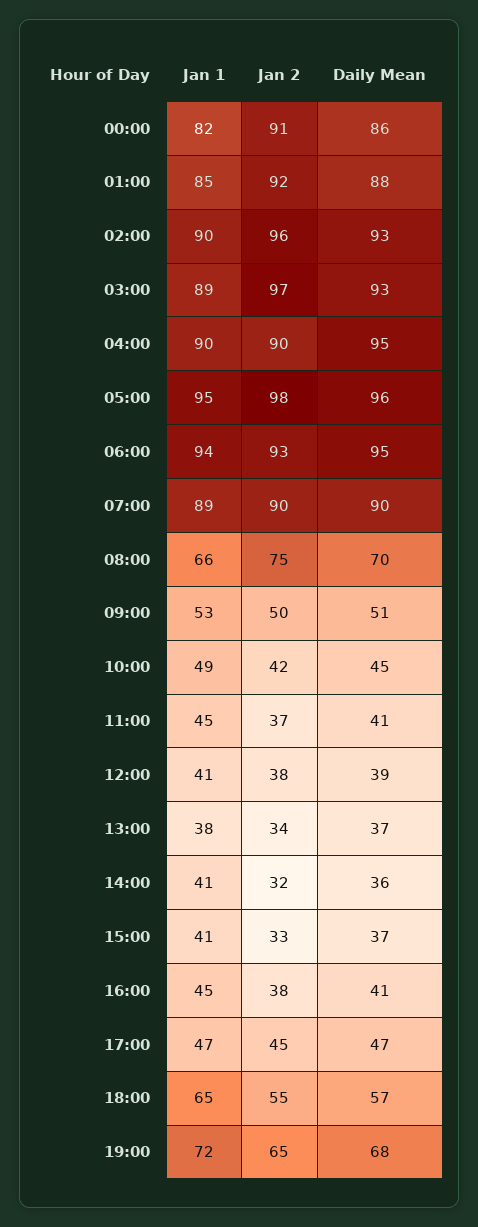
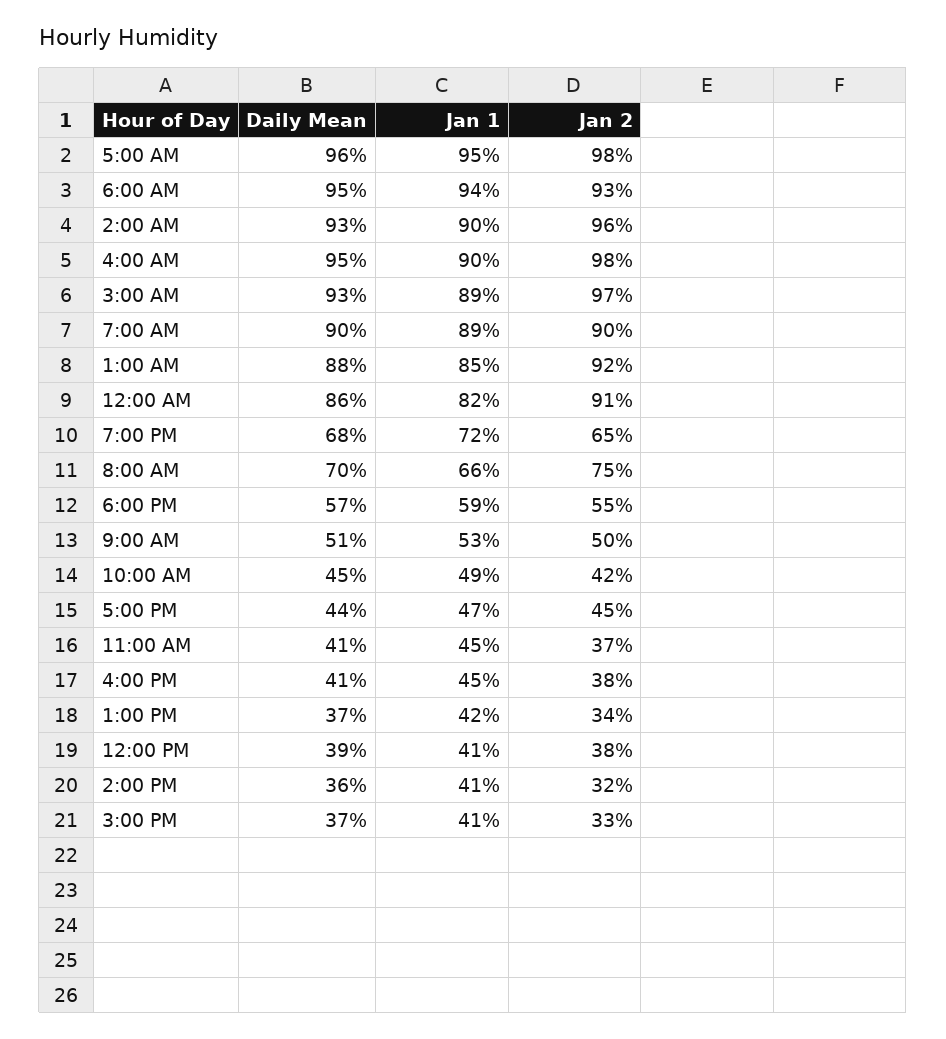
  {
    "Jan 1": {
      "00:00": 82,
      "01:00": 85,
      "02:00": 90,
      "03:00": 89,
      "04:00": 90,
      "05:00": 95,
      "06:00": 94,
      "07:00": 89,
      "08:00": 66,
      "09:00": 53,
      "10:00": 49,
      "11:00": 45,
      "12:00": 41,
-     "13:00": 38,
+     "13:00": 42,
      "14:00": 41,
      "15:00": 41,
      "16:00": 45,
      "17:00": 47,
-     "18:00": 65,
+     "18:00": 59,
      "19:00": 72
    },
    "Jan 2": {
      "00:00": 91,
      "01:00": 92,
      "02:00": 96,
      "03:00": 97,
-     "04:00": 90,
+     "04:00": 98,
      "05:00": 98,
      "06:00": 93,
      "07:00": 90,
      "08:00": 75,
      "09:00": 50,
      "10:00": 42,
      "11:00": 37,
      "12:00": 38,
      "13:00": 34,
      "14:00": 32,
      "15:00": 33,
      "16:00": 38,
      "17:00": 45,
      "18:00": 55,
      "19:00": 65
    },
    "Daily Mean": {
      "00:00": 86,
      "01:00": 88,
      "02:00": 93,
      "03:00": 93,
      "04:00": 95,
      "05:00": 96,
      "06:00": 95,
      "07:00": 90,
      "08:00": 70,
      "09:00": 51,
      "10:00": 45,
      "11:00": 41,
      "12:00": 39,
      "13:00": 37,
      "14:00": 36,
      "15:00": 37,
      "16:00": 41,
-     "17:00": 47,
+     "17:00": 44,
      "18:00": 57,
      "19:00": 68
    }
  }

